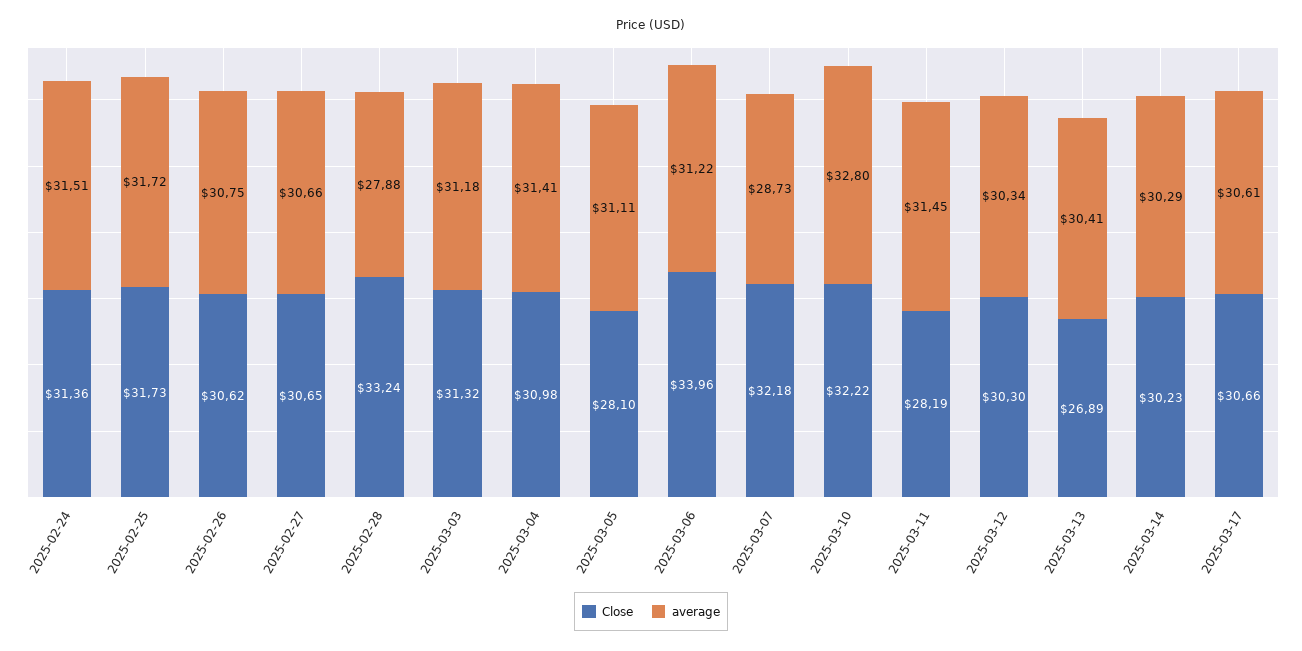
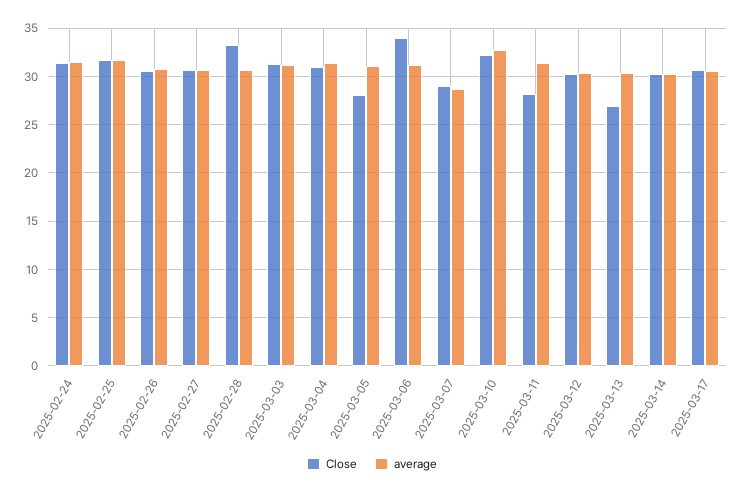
  {
    "Close": {
      "2025-02-24": 31.36,
      "2025-02-25": 31.73,
      "2025-02-26": 30.62,
      "2025-02-27": 30.65,
      "2025-02-28": 33.24,
      "2025-03-03": 31.32,
      "2025-03-04": 30.98,
      "2025-03-05": 28.1,
      "2025-03-06": 33.96,
-     "2025-03-07": 32.18,
+     "2025-03-07": 29,
      "2025-03-10": 32.22,
      "2025-03-11": 28.19,
      "2025-03-12": 30.3,
      "2025-03-13": 26.89,
      "2025-03-14": 30.23,
      "2025-03-17": 30.66
    },
    "average": {
      "2025-02-24": 31.51,
      "2025-02-25": 31.72,
      "2025-02-26": 30.75,
      "2025-02-27": 30.66,
-     "2025-02-28": 27.88,
+     "2025-02-28": 31,
      "2025-03-03": 31.18,
      "2025-03-04": 31.41,
      "2025-03-05": 31.11,
      "2025-03-06": 31.22,
      "2025-03-07": 28.73,
      "2025-03-10": 32.8,
      "2025-03-11": 31.45,
      "2025-03-12": 30.34,
      "2025-03-13": 30.41,
      "2025-03-14": 30.29,
      "2025-03-17": 30.61
    }
  }

